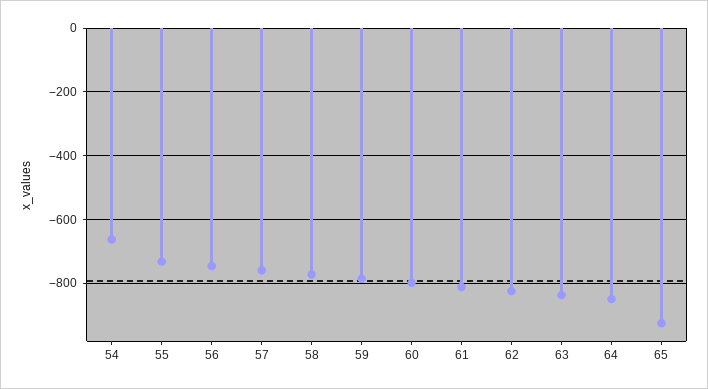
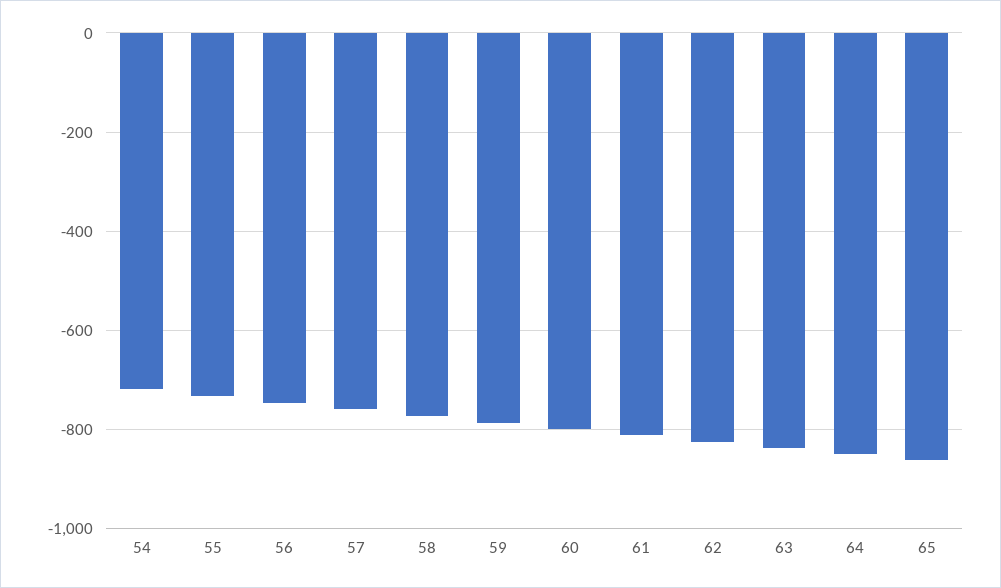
  {
-   "54": -660,
+   "54": -720,
    "55": -740,
    "56": -740,
    "57": -760,
    "58": -780,
    "59": -780,
    "60": -800,
    "61": -820,
    "62": -820,
    "63": -840,
    "64": -860,
-   "65": -920
+   "65": -860
  }

